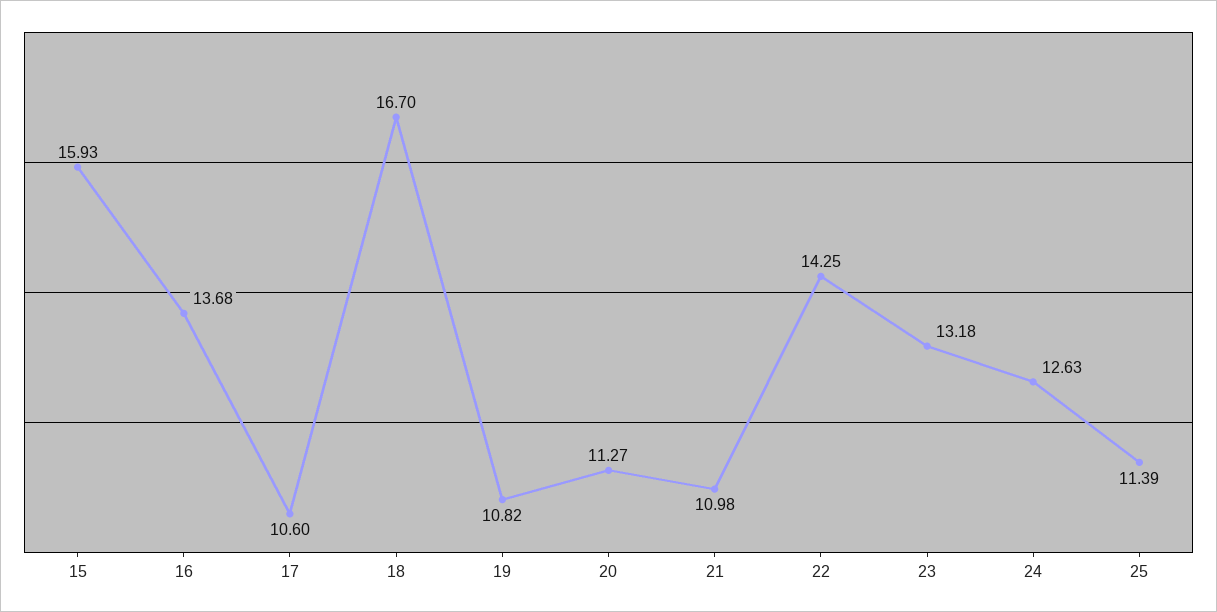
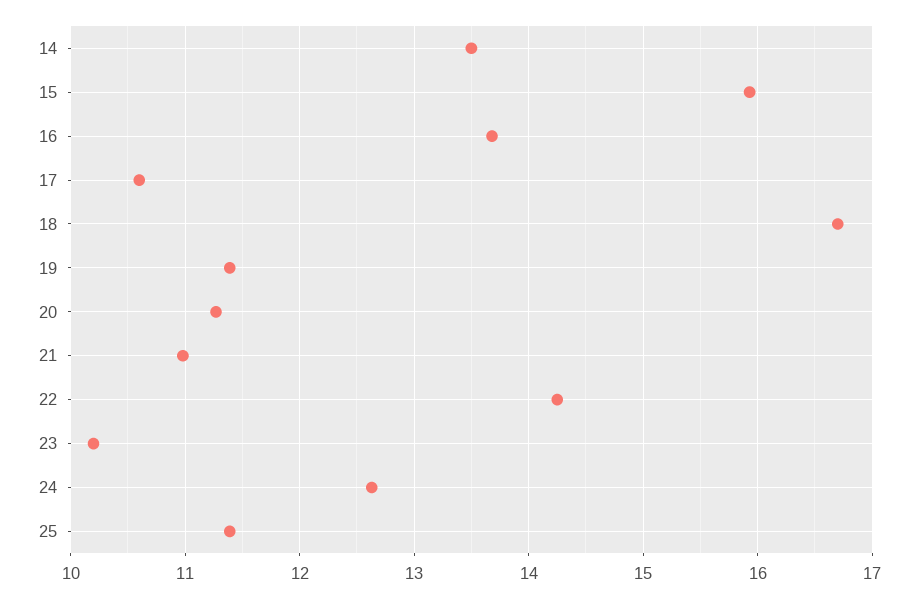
  {
    "15": 15.93,
    "16": 13.68,
    "17": 10.6,
    "18": 16.7,
-   "19": 10.82,
+   "19": 11.4,
    "20": 11.27,
    "21": 10.98,
    "22": 14.25,
-   "23": 13.18,
+   "23": 10.2,
    "24": 12.63,
-   "25": 11.39
+   "25": 11.39,
+   "14": 13.5
  }

